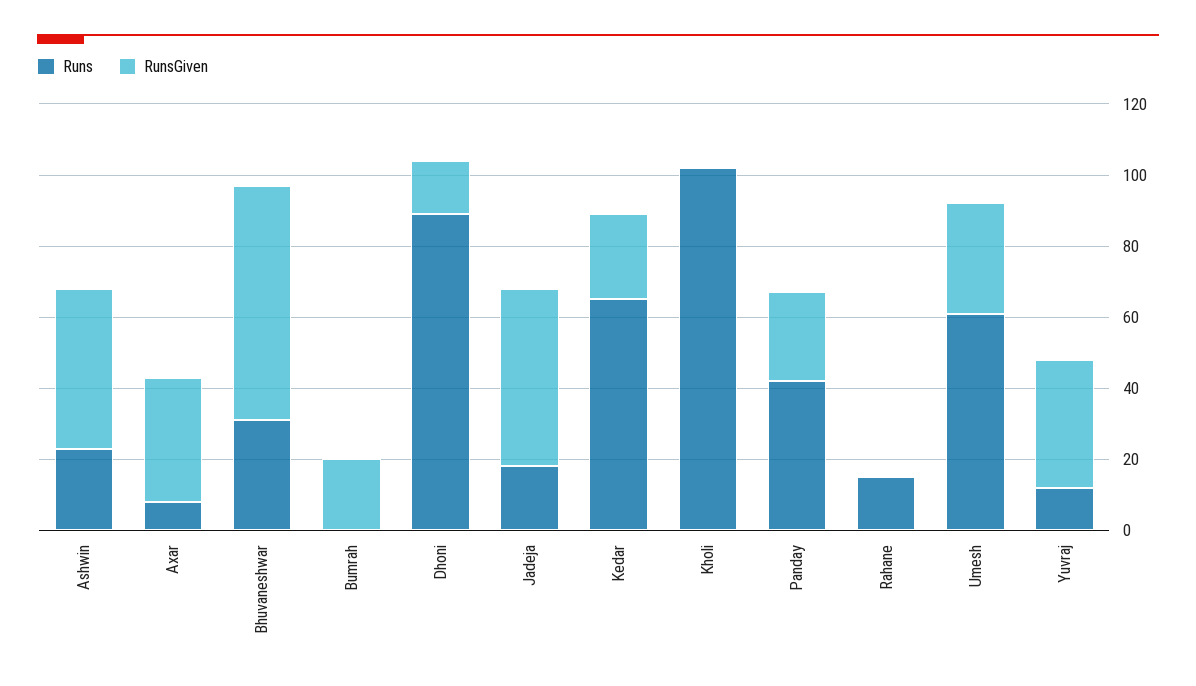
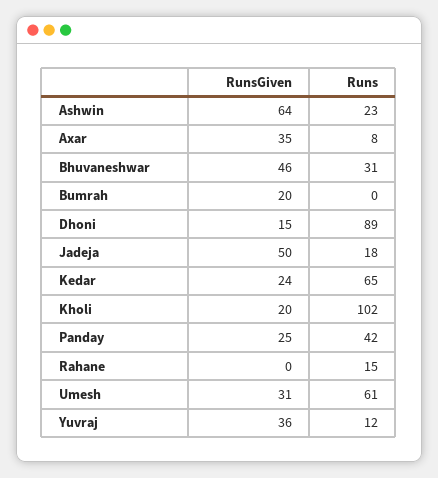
  {
    "Runs": {
      "Ashwin": 23,
      "Axar": 8,
      "Bhuvaneshwar": 31,
      "Bumrah": 0,
      "Dhoni": 89,
      "Jadeja": 18,
      "Kedar": 65,
      "Kholi": 102,
      "Panday": 42,
      "Rahane": 15,
      "Umesh": 61,
      "Yuvraj": 12
    },
    "RunsGiven": {
-     "Ashwin": 45,
+     "Ashwin": 64,
      "Axar": 35,
-     "Bhuvaneshwar": 65,
+     "Bhuvaneshwar": 46,
      "Bumrah": 20,
      "Dhoni": 15,
      "Jadeja": 50,
      "Kedar": 24,
-     "Kholi": 0,
+     "Kholi": 20,
      "Panday": 25,
      "Rahane": 0,
      "Umesh": 31,
      "Yuvraj": 36
    }
  }

